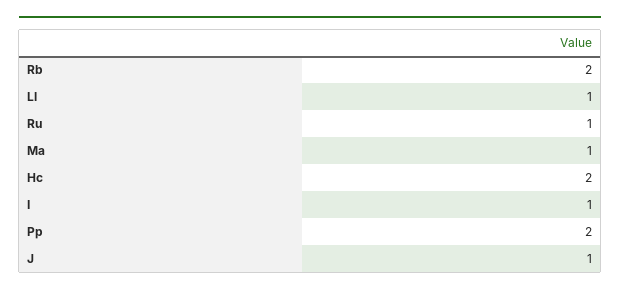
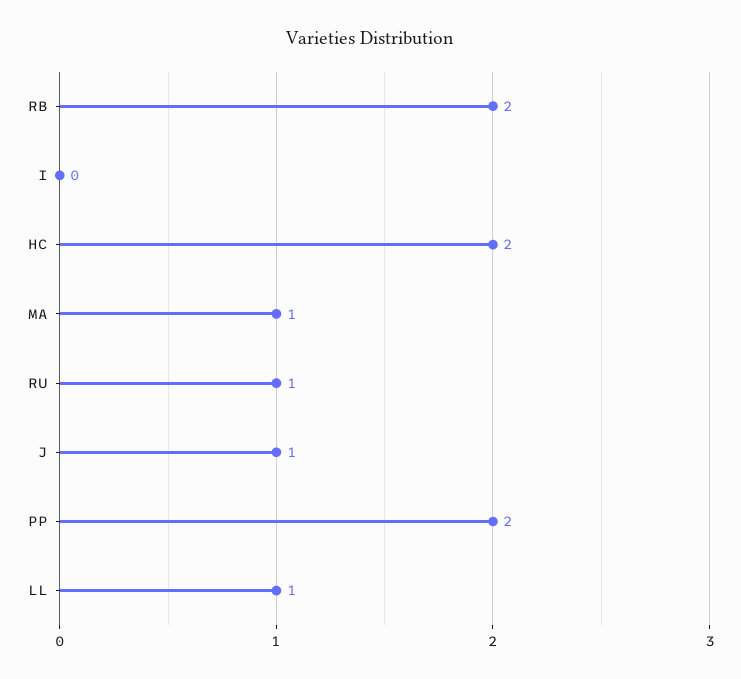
  {
    "Rb": 2,
    "Ll": 1,
    "Ru": 1,
    "Ma": 1,
    "Hc": 2,
-   "I": 1,
+   "I": 0,
    "Pp": 2,
    "J": 1
  }

